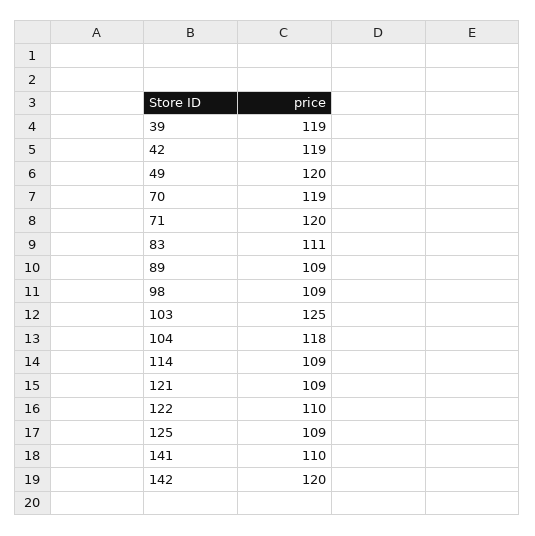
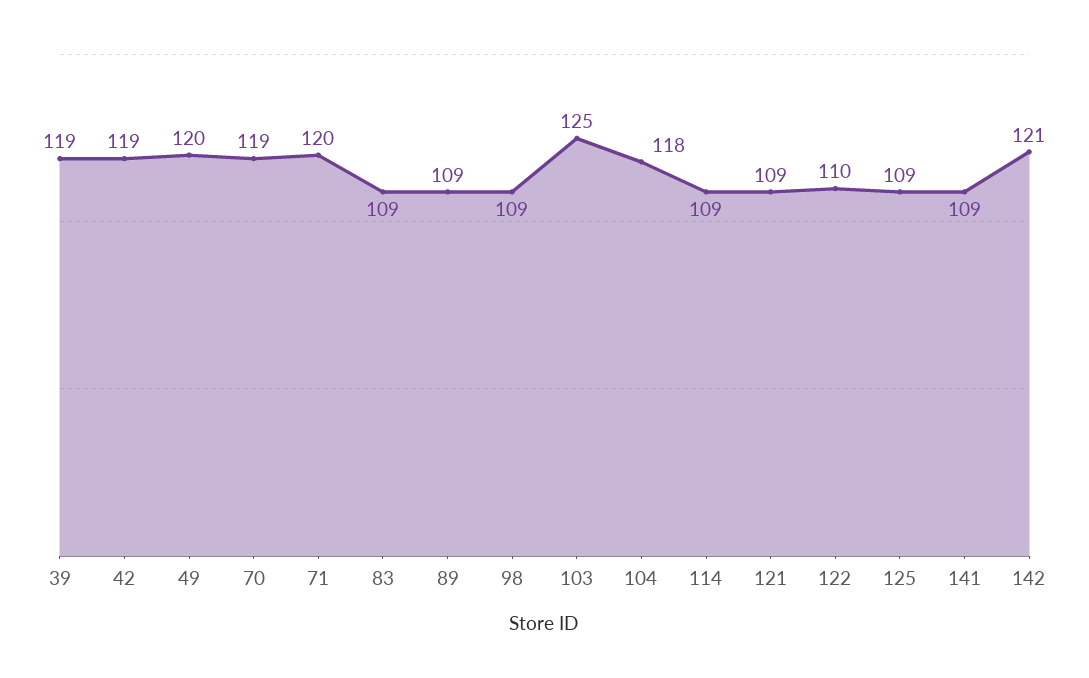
  {
    "39": 119,
    "42": 119,
    "49": 120,
    "70": 119,
    "71": 120,
-   "83": 111,
+   "83": 109,
    "89": 109,
    "98": 109,
    "103": 125,
    "104": 118,
    "114": 109,
    "121": 109,
    "122": 110,
    "125": 109,
-   "141": 110,
+   "141": 109,
-   "142": 120
+   "142": 121
  }

